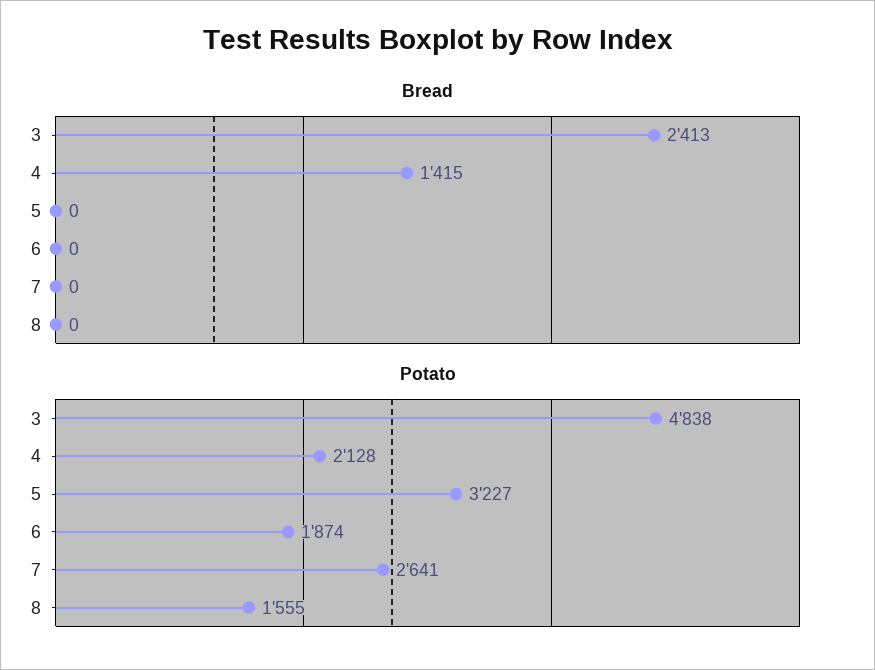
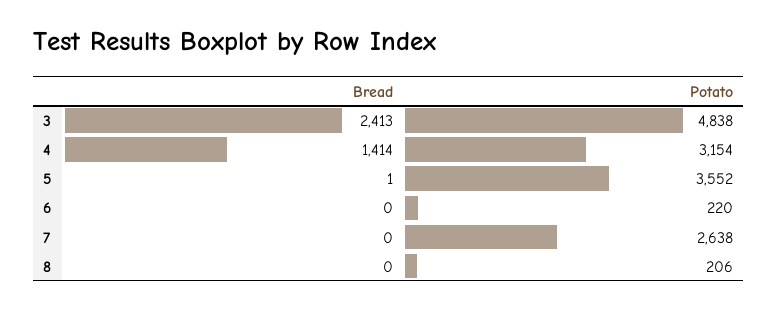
  {
    "Bread": {
      "3": 2413,
-     "4": 1415,
+     "4": 1414,
-     "5": 0,
+     "5": 1,
      "6": 0,
      "7": 0,
      "8": 0
    },
    "Potato": {
      "3": 4838,
-     "4": 2128,
+     "4": 3154,
-     "5": 3227,
+     "5": 3552,
-     "6": 1874,
+     "6": 220,
-     "7": 2641,
+     "7": 2638,
-     "8": 1555
+     "8": 206
    }
  }

